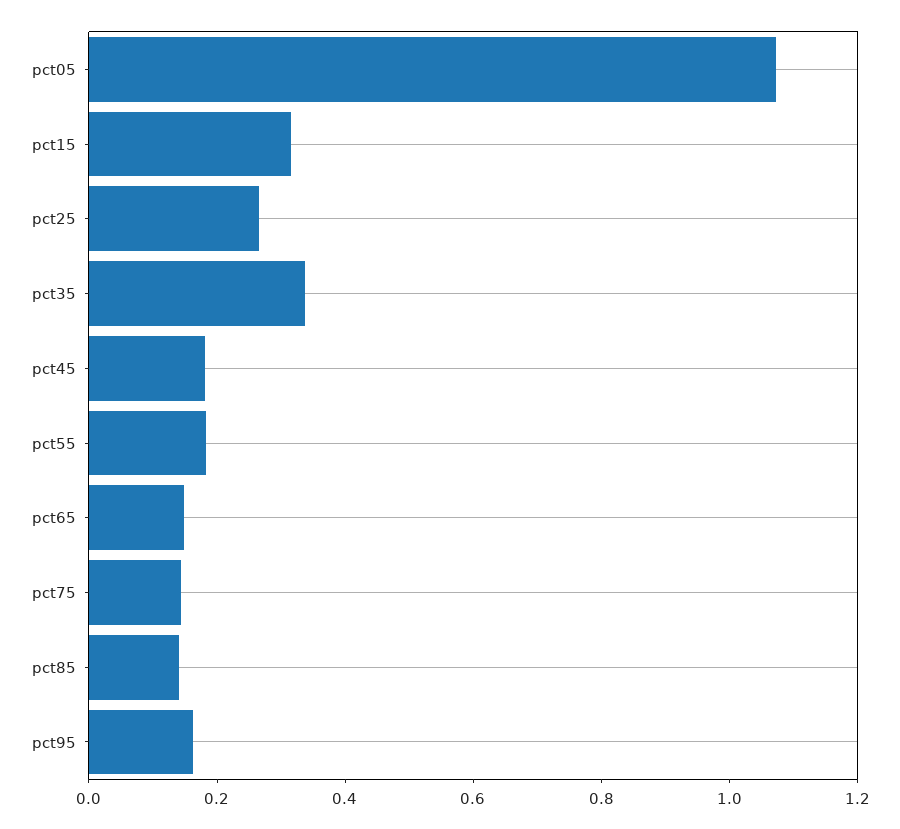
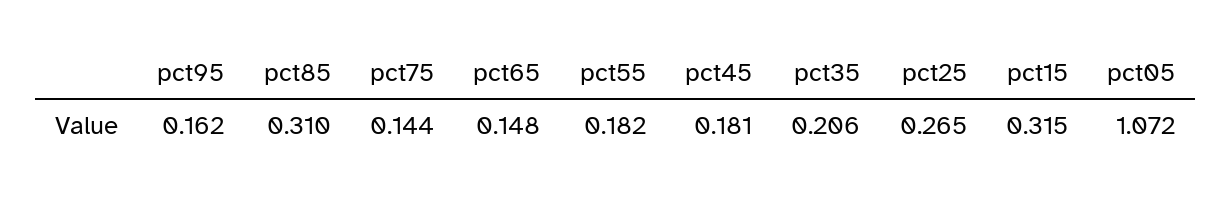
  {
    "pct05": 1.072,
    "pct15": 0.315,
    "pct25": 0.265,
-   "pct35": 0.35,
+   "pct35": 0.206,
    "pct45": 0.181,
    "pct55": 0.182,
    "pct65": 0.148,
    "pct75": 0.144,
-   "pct85": 0.15,
+   "pct85": 0.31,
    "pct95": 0.162
  }

